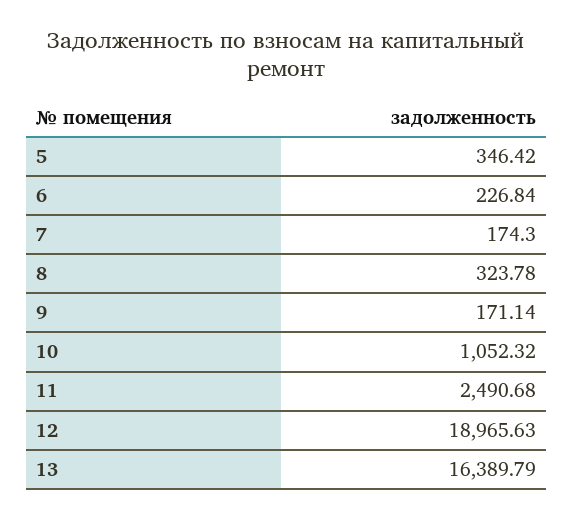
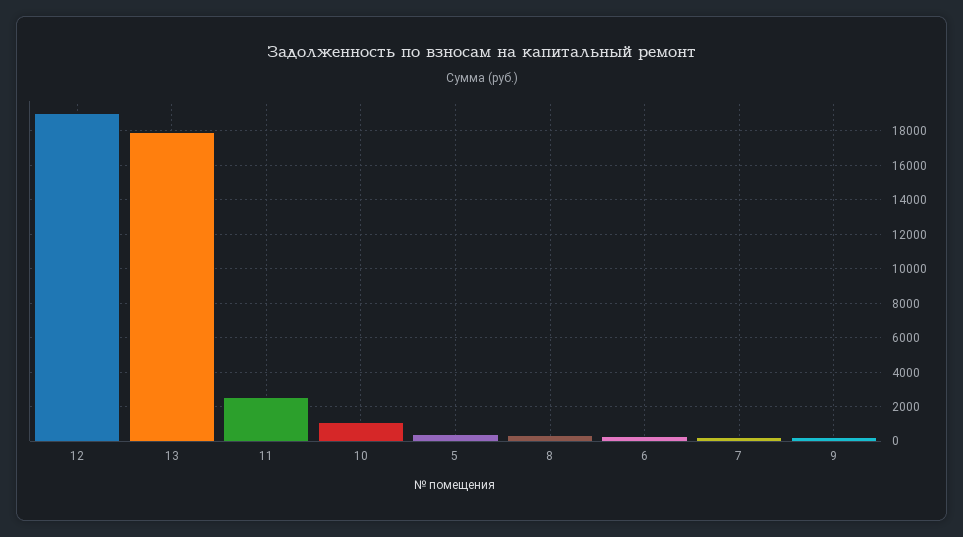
  {
    "5": 346.42,
    "6": 226.84,
    "7": 174.3,
    "8": 323.78,
    "9": 171.14,
    "10": 1052.32,
    "11": 2490.68,
    "12": 18965.63,
-   "13": 16389.79
+   "13": 18000
  }

